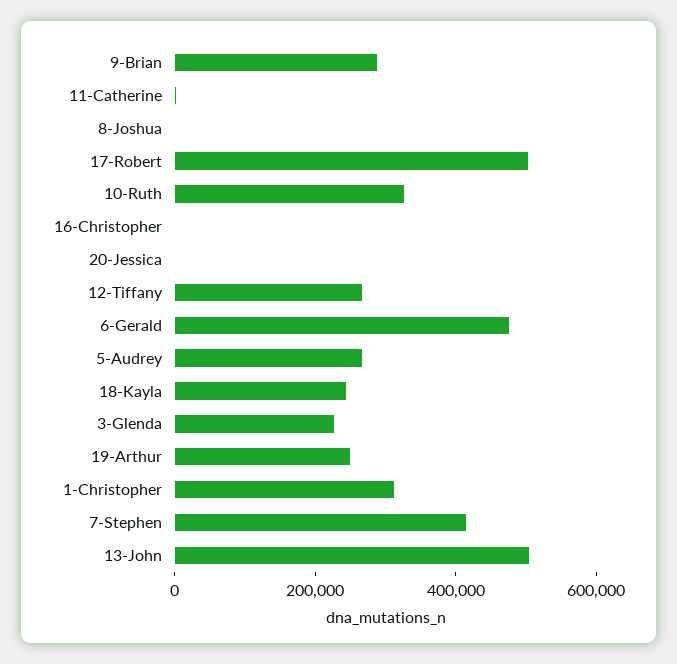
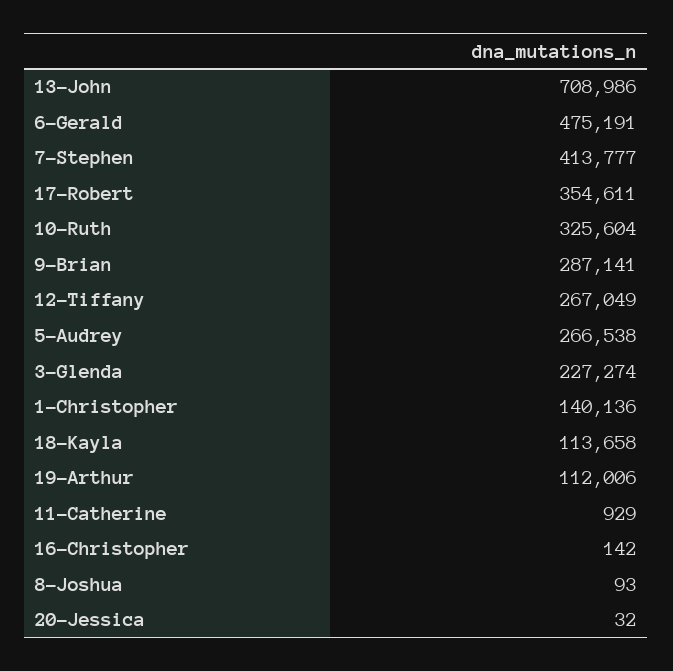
  {
    "9-Brian": 287141,
    "11-Catherine": 929,
    "8-Joshua": 93,
-   "17-Robert": 500000,
+   "17-Robert": 354611,
    "10-Ruth": 325604,
    "16-Christopher": 142,
    "20-Jessica": 32,
    "12-Tiffany": 267049,
    "6-Gerald": 475191,
    "5-Audrey": 266538,
-   "18-Kayla": 250000,
+   "18-Kayla": 113658,
    "3-Glenda": 227274,
-   "19-Arthur": 250000,
+   "19-Arthur": 112006,
-   "1-Christopher": 300000,
+   "1-Christopher": 140136,
    "7-Stephen": 413777,
-   "13-John": 500000
+   "13-John": 708986
  }

